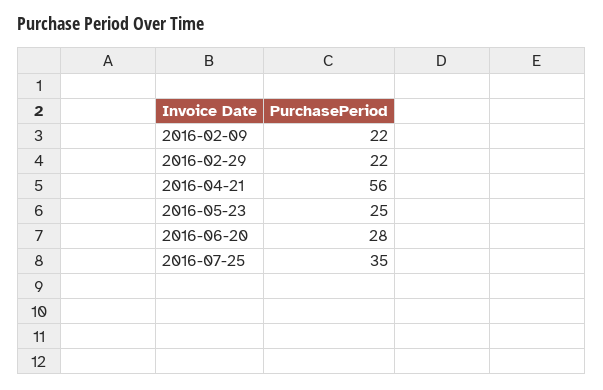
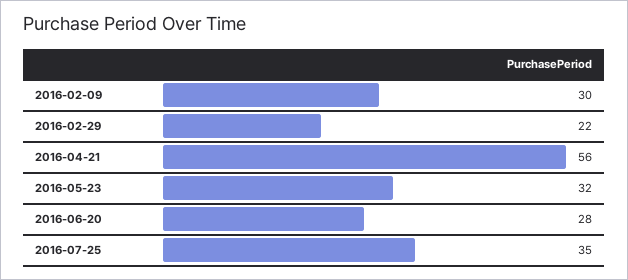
  {
-   "2016-02-09": 22,
+   "2016-02-09": 30,
    "2016-02-29": 22,
    "2016-04-21": 56,
-   "2016-05-23": 25,
+   "2016-05-23": 32,
    "2016-06-20": 28,
    "2016-07-25": 35
  }

